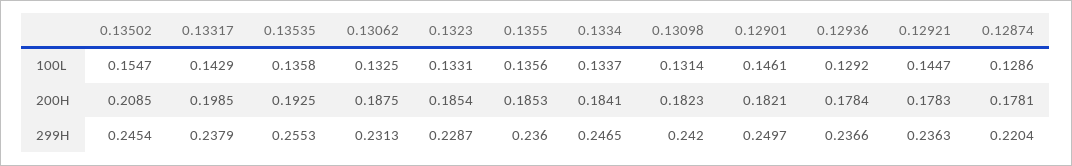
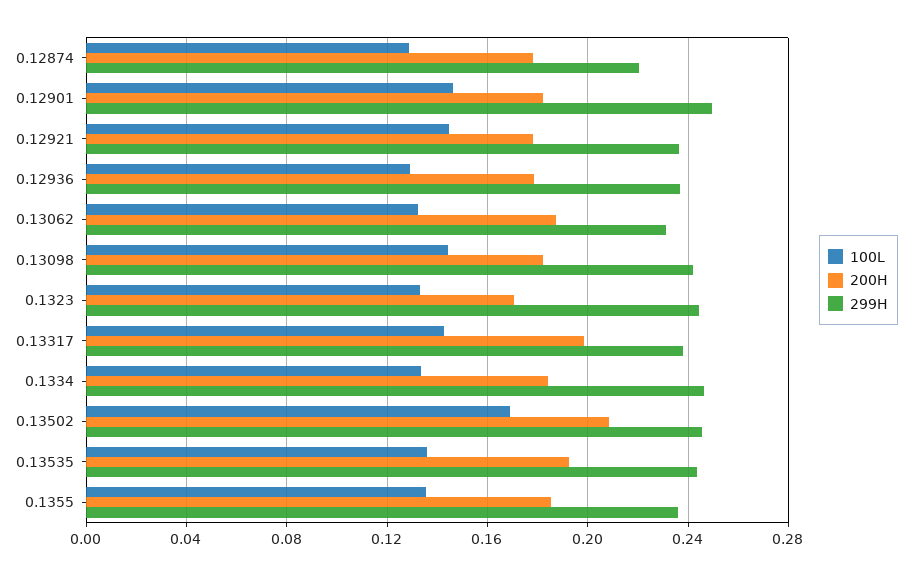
  {
    "100L": {
-     "0.13502": 0.1547,
+     "0.13502": 0.17,
      "0.13317": 0.1429,
      "0.13535": 0.1358,
      "0.13062": 0.1325,
      "0.1323": 0.1331,
      "0.1355": 0.1356,
      "0.1334": 0.1337,
-     "0.13098": 0.1314,
+     "0.13098": 0.145,
      "0.12901": 0.1461,
      "0.12936": 0.1292,
      "0.12921": 0.1447,
      "0.12874": 0.1286
    },
    "200H": {
      "0.13502": 0.2085,
      "0.13317": 0.1985,
      "0.13535": 0.1925,
      "0.13062": 0.1875,
-     "0.1323": 0.1854,
+     "0.1323": 0.17,
      "0.1355": 0.1853,
      "0.1334": 0.1841,
      "0.13098": 0.1823,
      "0.12901": 0.1821,
      "0.12936": 0.1784,
      "0.12921": 0.1783,
      "0.12874": 0.1781
    },
    "299H": {
      "0.13502": 0.2454,
      "0.13317": 0.2379,
-     "0.13535": 0.2553,
+     "0.13535": 0.245,
      "0.13062": 0.2313,
-     "0.1323": 0.2287,
+     "0.1323": 0.245,
      "0.1355": 0.236,
      "0.1334": 0.2465,
      "0.13098": 0.242,
      "0.12901": 0.2497,
      "0.12936": 0.2366,
      "0.12921": 0.2363,
      "0.12874": 0.2204
    }
  }

